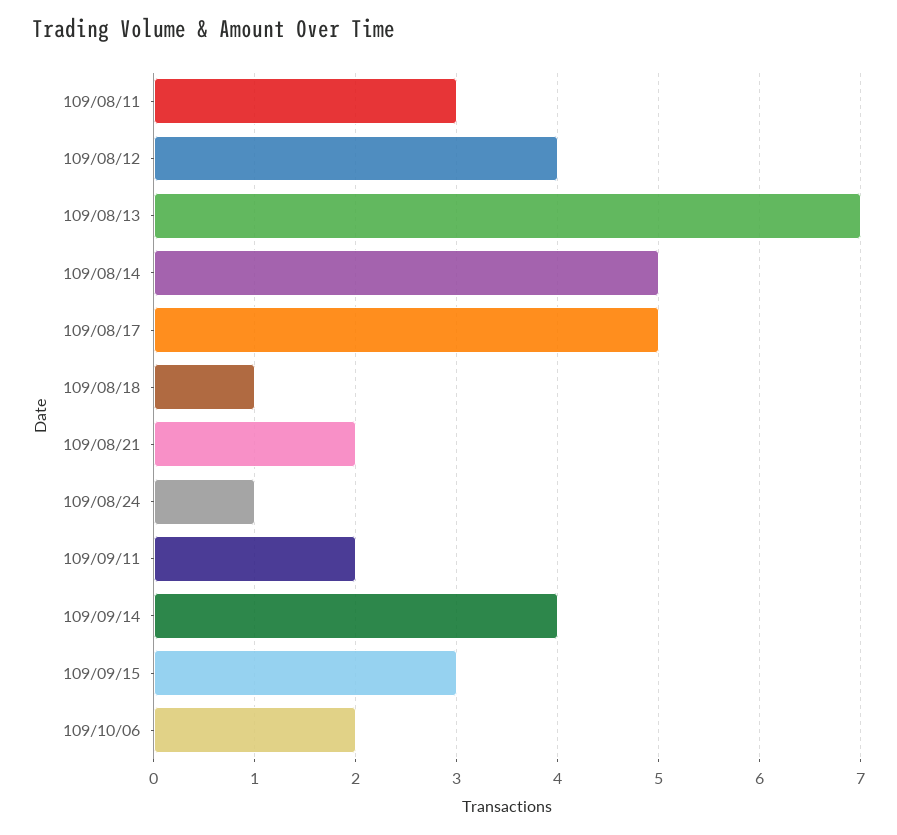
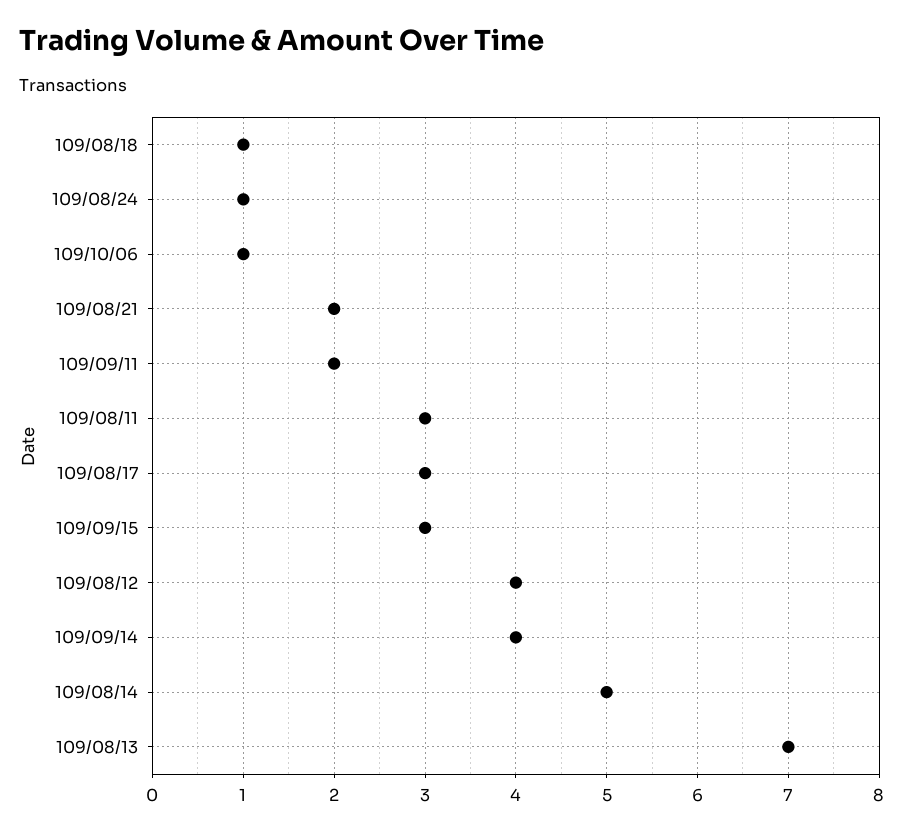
  {
    "109/08/11": 3,
    "109/08/12": 4,
    "109/08/13": 7,
    "109/08/14": 5,
-   "109/08/17": 5,
+   "109/08/17": 3,
    "109/08/18": 1,
    "109/08/21": 2,
    "109/08/24": 1,
    "109/09/11": 2,
    "109/09/14": 4,
    "109/09/15": 3,
-   "109/10/06": 2
+   "109/10/06": 1
  }

